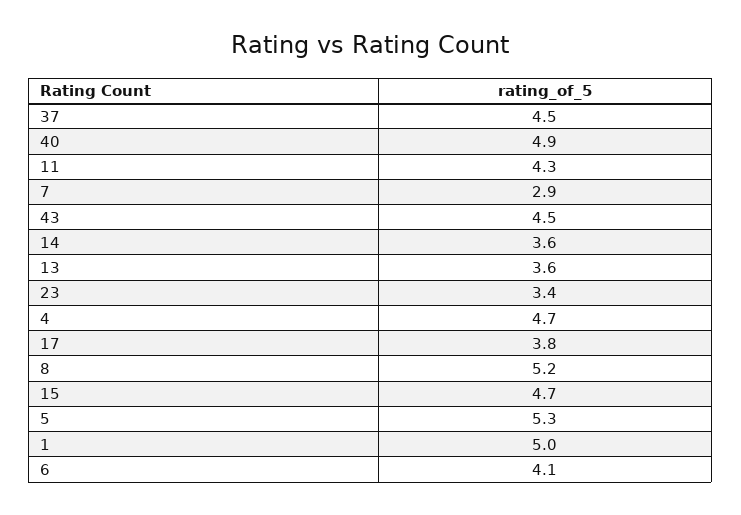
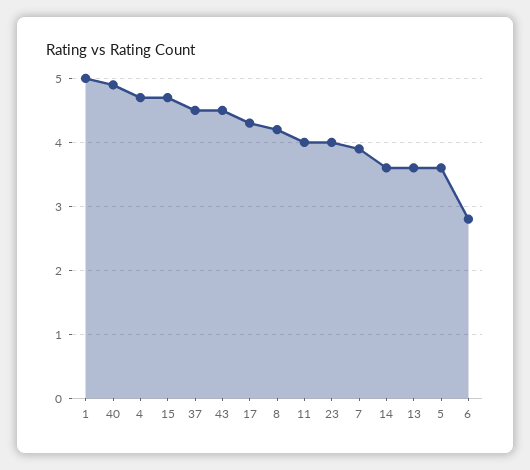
  {
    "37": 4.5,
    "40": 4.9,
-   "11": 4.3,
+   "11": 4,
-   "7": 2.9,
+   "7": 3.9,
    "43": 4.5,
    "14": 3.6,
    "13": 3.6,
-   "23": 3.4,
+   "23": 4,
    "4": 4.7,
-   "17": 3.8,
+   "17": 4.3,
-   "8": 5.2,
+   "8": 4.2,
    "15": 4.7,
-   "5": 5.3,
+   "5": 3.6,
    "1": 5,
-   "6": 4.1
+   "6": 2.8
  }

